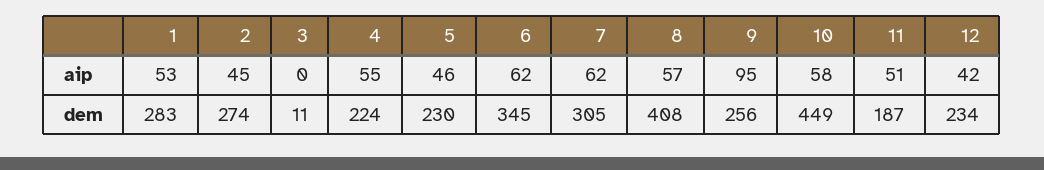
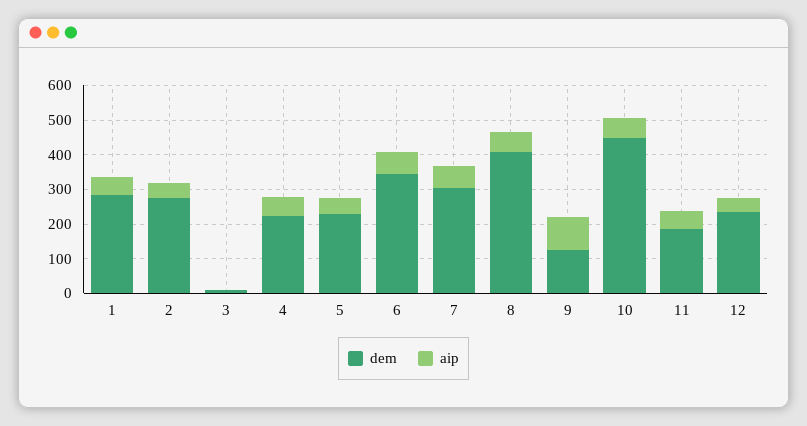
  {
    "aip": {
      "1": 53,
      "2": 45,
      "3": 0,
      "4": 55,
      "5": 46,
      "6": 62,
      "7": 62,
      "8": 57,
      "9": 95,
      "10": 58,
      "11": 51,
      "12": 42
    },
    "dem": {
      "1": 283,
      "2": 274,
      "3": 11,
      "4": 224,
      "5": 230,
      "6": 345,
      "7": 305,
      "8": 408,
-     "9": 256,
+     "9": 125,
      "10": 449,
      "11": 187,
      "12": 234
    }
  }

